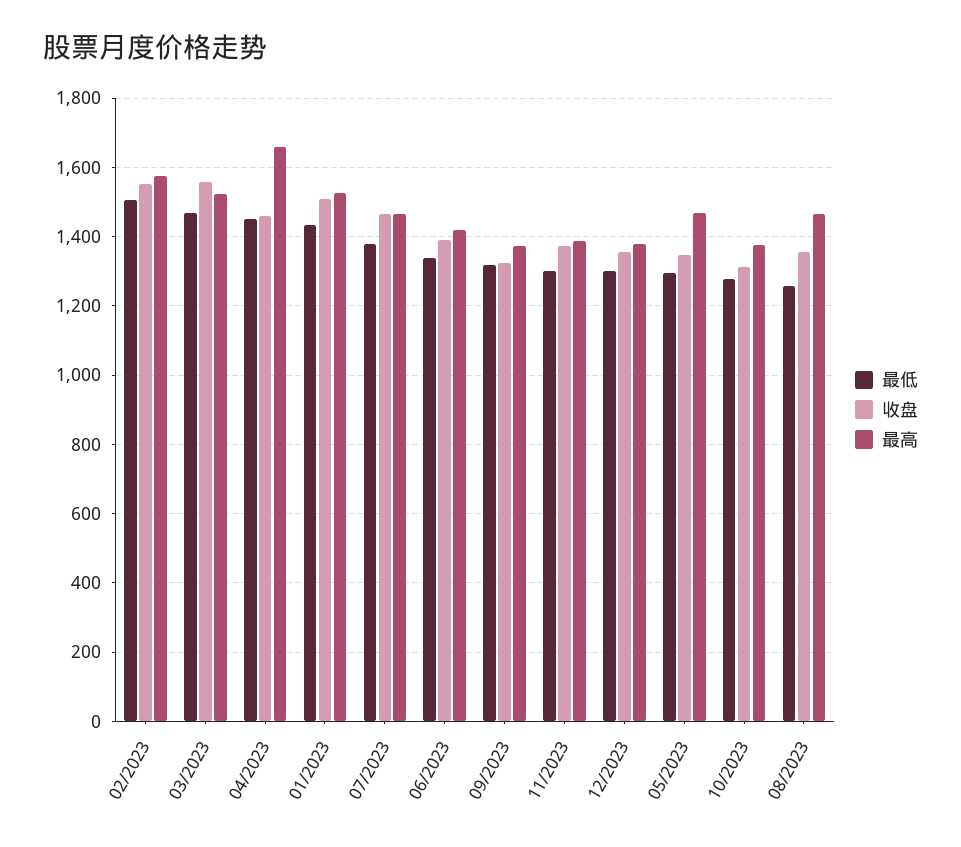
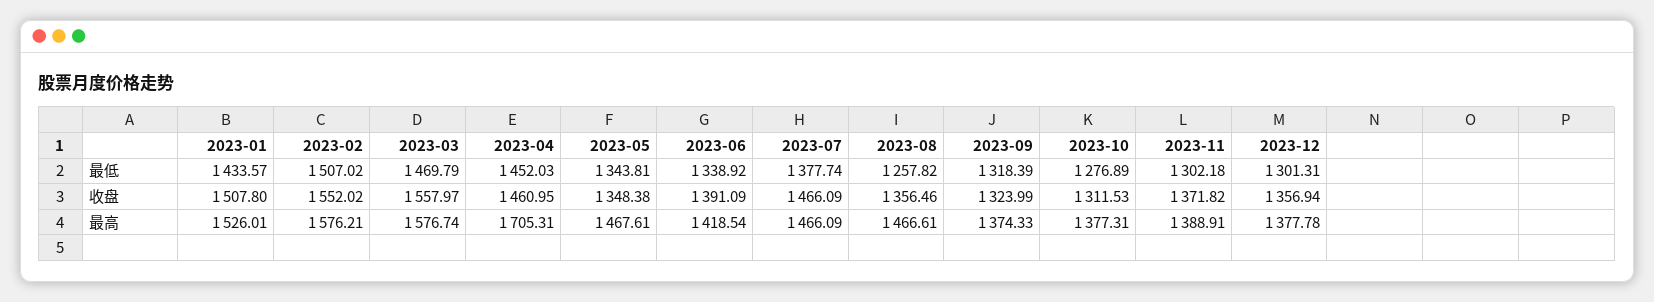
  {
    "最低": {
      "02/2023": 1507.02,
      "03/2023": 1469.79,
      "04/2023": 1452.03,
      "01/2023": 1433.57,
      "07/2023": 1377.74,
      "06/2023": 1338.92,
      "09/2023": 1318.39,
      "11/2023": 1302.18,
      "12/2023": 1301.31,
-     "05/2023": 1300,
+     "05/2023": 1343.81,
      "10/2023": 1276.89,
      "08/2023": 1257.82
    },
    "收盘": {
      "02/2023": 1552.02,
      "03/2023": 1557.97,
      "04/2023": 1460.95,
      "01/2023": 1507.8,
      "07/2023": 1466.09,
      "06/2023": 1391.09,
      "09/2023": 1323.99,
      "11/2023": 1371.82,
      "12/2023": 1356.94,
      "05/2023": 1348.38,
      "10/2023": 1311.53,
      "08/2023": 1356.46
    },
    "最高": {
      "02/2023": 1576.21,
-     "03/2023": 1520,
+     "03/2023": 1576.74,
-     "04/2023": 1660,
+     "04/2023": 1705.31,
      "01/2023": 1526.01,
      "07/2023": 1466.09,
      "06/2023": 1418.54,
      "09/2023": 1374.33,
      "11/2023": 1388.91,
      "12/2023": 1377.78,
      "05/2023": 1467.61,
      "10/2023": 1377.31,
      "08/2023": 1466.61
    }
  }

